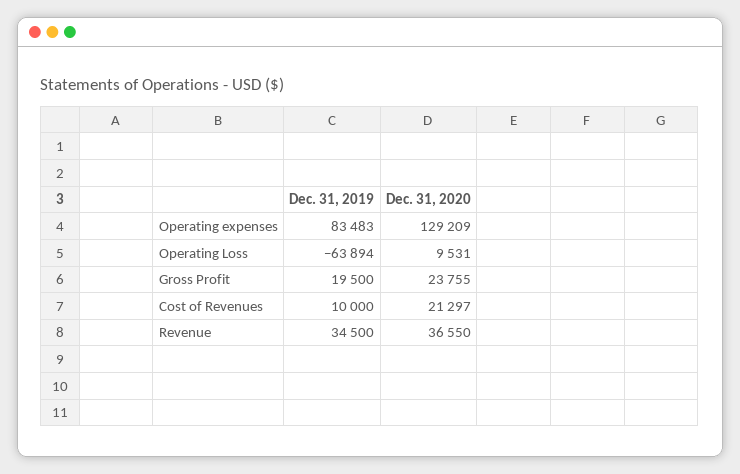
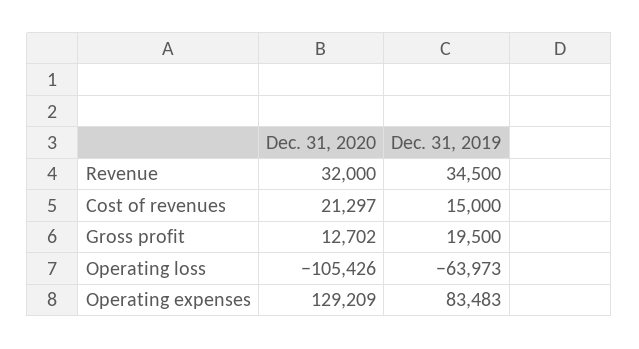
  {
    "Dec. 31, 2019": {
      "Operating expenses": 83483,
-     "Operating Loss": -63894,
+     "Operating Loss": -63973,
      "Gross Profit": 19500,
-     "Cost of Revenues": 10000,
+     "Cost of Revenues": 15000,
      "Revenue": 34500
    },
    "Dec. 31, 2020": {
      "Operating expenses": 129209,
-     "Operating Loss": 9531,
+     "Operating Loss": -105426,
-     "Gross Profit": 23755,
+     "Gross Profit": 12702,
      "Cost of Revenues": 21297,
-     "Revenue": 36550
+     "Revenue": 32000
    }
  }

